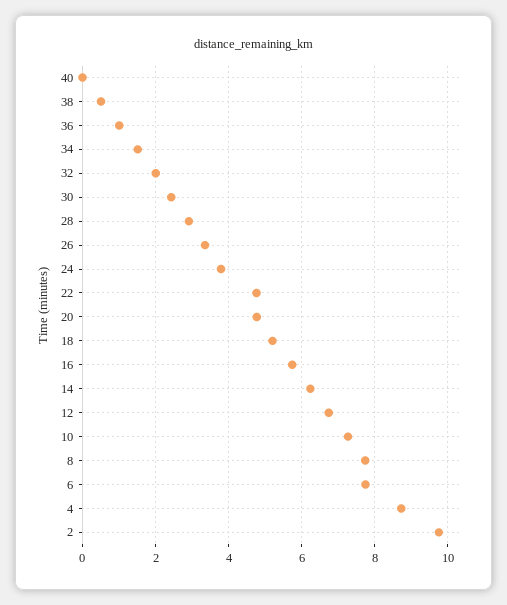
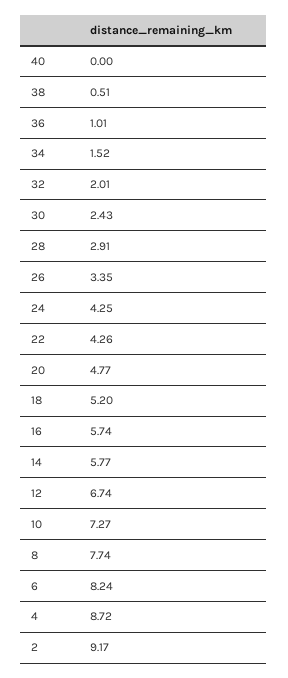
  {
    "40": 0,
    "38": 0.51,
    "36": 1.01,
    "34": 1.52,
    "32": 2.01,
    "30": 2.43,
    "28": 2.91,
    "26": 3.35,
-   "24": 3.8,
+   "24": 4.25,
-   "22": 4.8,
+   "22": 4.26,
    "20": 4.77,
    "18": 5.2,
    "16": 5.74,
-   "14": 6.2,
+   "14": 5.77,
    "12": 6.74,
    "10": 7.27,
    "8": 7.74,
-   "6": 7.8,
+   "6": 8.24,
    "4": 8.72,
-   "2": 9.8
+   "2": 9.17
  }

